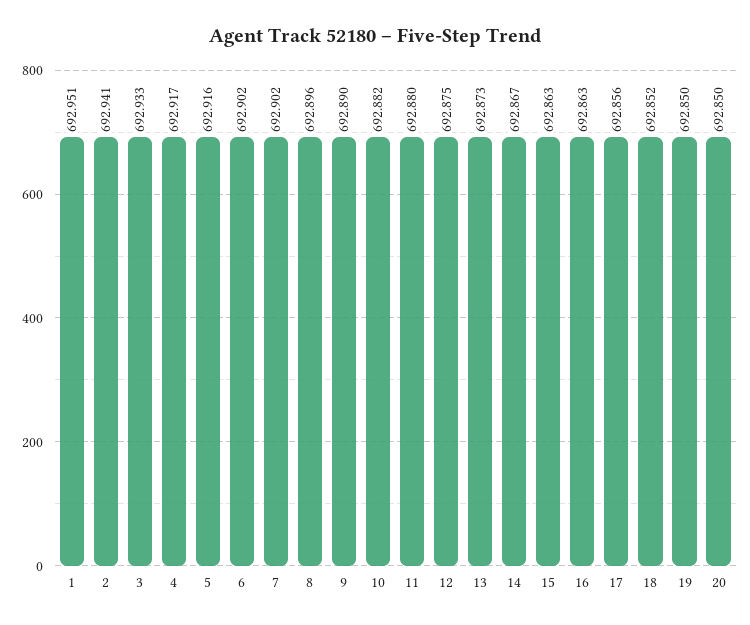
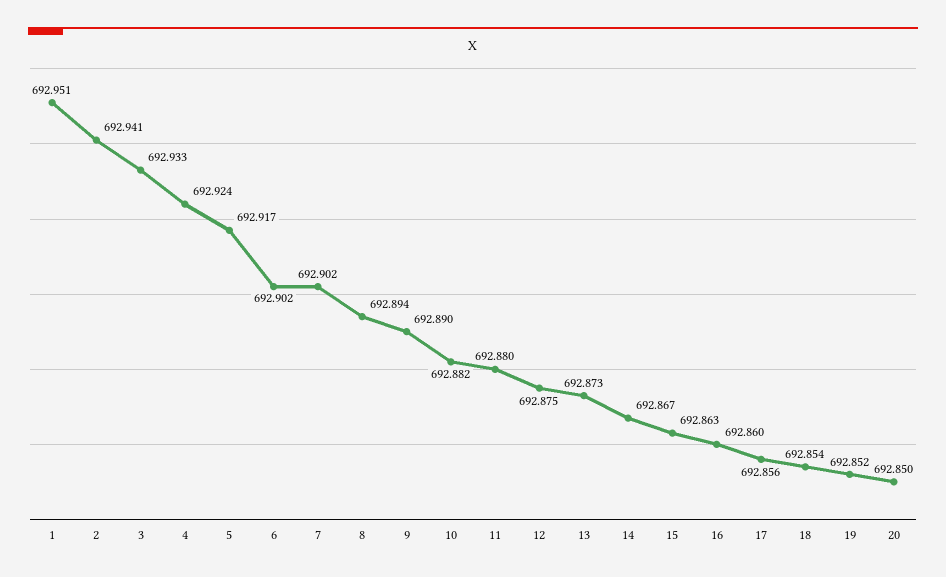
  {
    "1": 692.951,
    "2": 692.941,
    "3": 692.933,
-   "4": 692.917,
+   "4": 692.924,
-   "5": 692.916,
+   "5": 692.917,
    "6": 692.902,
    "7": 692.902,
-   "8": 692.896,
+   "8": 692.894,
    "9": 692.89,
    "10": 692.882,
    "11": 692.88,
    "12": 692.875,
    "13": 692.873,
    "14": 692.867,
    "15": 692.863,
-   "16": 692.863,
+   "16": 692.86,
    "17": 692.856,
-   "18": 692.852,
+   "18": 692.854,
-   "19": 692.85,
+   "19": 692.852,
    "20": 692.85
  }

